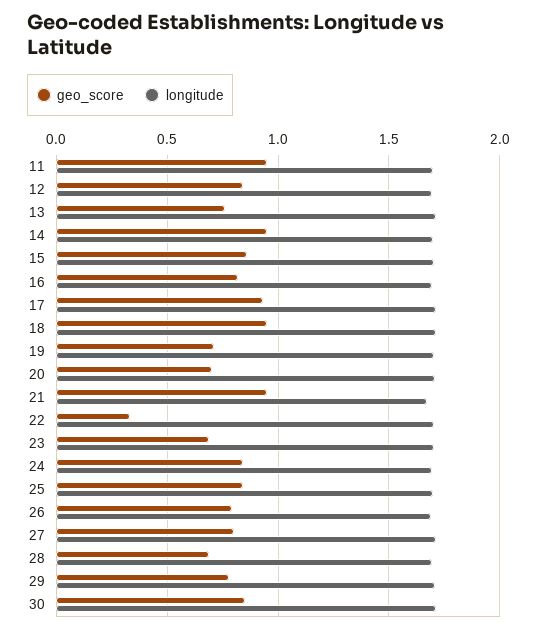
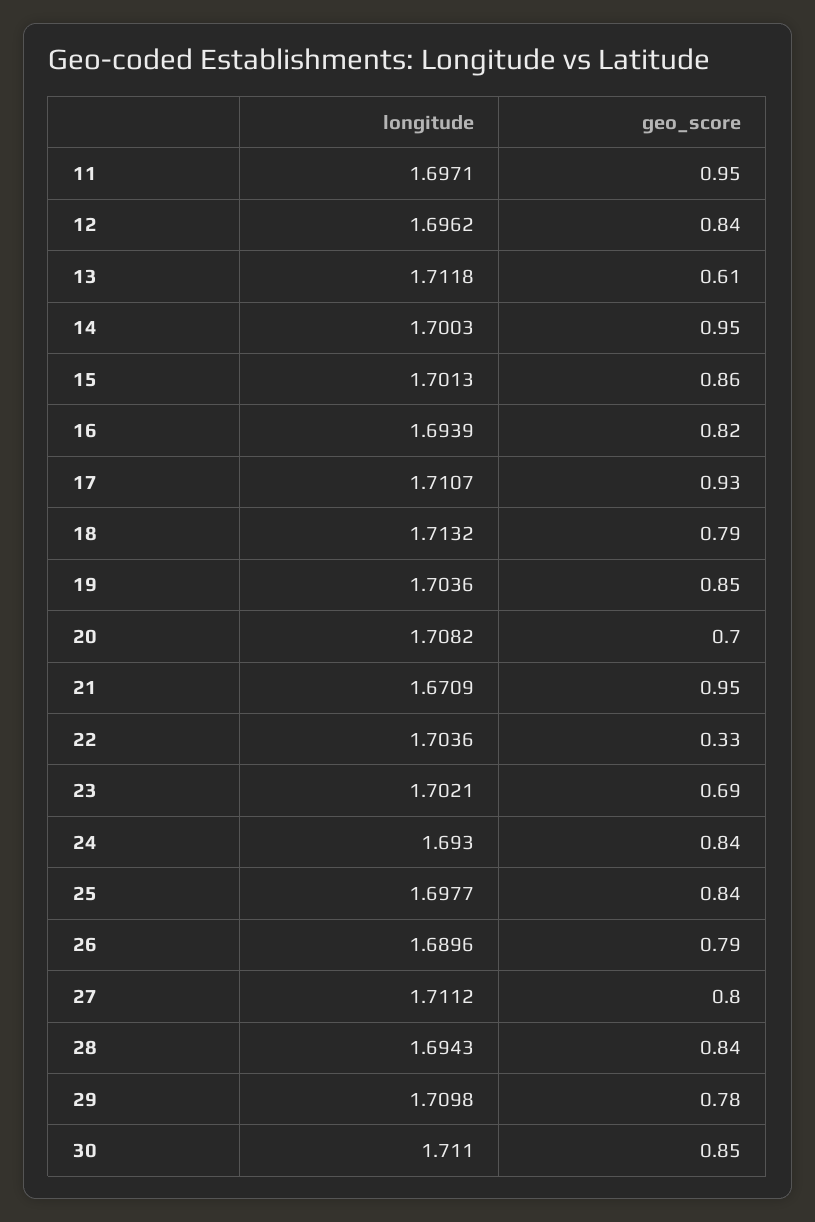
  {
    "geo_score": {
      "11": 0.95,
      "12": 0.84,
-     "13": 0.75,
+     "13": 0.61,
      "14": 0.95,
      "15": 0.86,
      "16": 0.82,
      "17": 0.93,
-     "18": 0.95,
+     "18": 0.79,
-     "19": 0.7,
+     "19": 0.85,
      "20": 0.7,
      "21": 0.95,
      "22": 0.33,
      "23": 0.69,
      "24": 0.84,
      "25": 0.84,
      "26": 0.79,
      "27": 0.8,
-     "28": 0.7,
+     "28": 0.84,
      "29": 0.78,
      "30": 0.85
    },
    "longitude": {
      "11": 1.6971,
      "12": 1.6962,
      "13": 1.7118,
      "14": 1.7003,
      "15": 1.7013,
      "16": 1.6939,
      "17": 1.7107,
      "18": 1.7132,
      "19": 1.7036,
      "20": 1.7082,
      "21": 1.6709,
      "22": 1.7036,
      "23": 1.7021,
      "24": 1.693,
      "25": 1.6977,
      "26": 1.6896,
      "27": 1.7112,
      "28": 1.6943,
      "29": 1.7098,
      "30": 1.711
    }
  }

